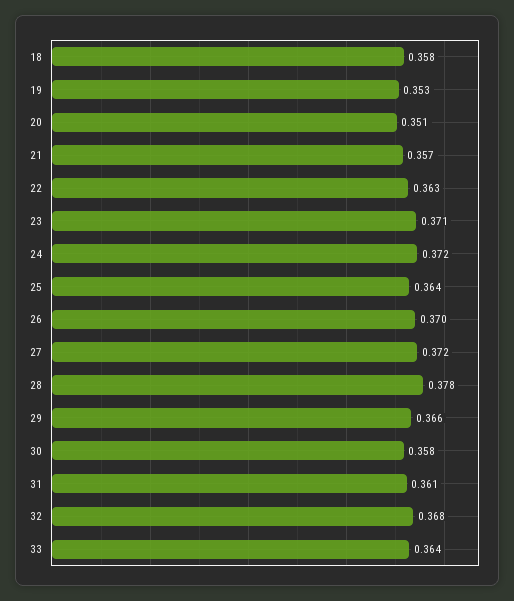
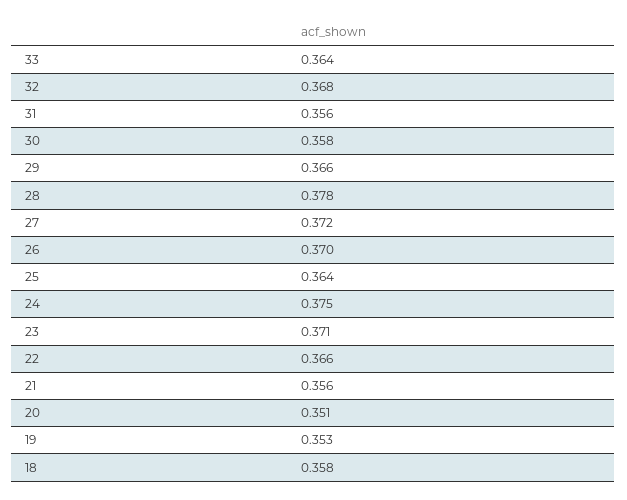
  {
    "18": 0.358,
    "19": 0.353,
    "20": 0.351,
-   "21": 0.357,
+   "21": 0.356,
-   "22": 0.363,
+   "22": 0.366,
    "23": 0.371,
-   "24": 0.372,
+   "24": 0.375,
    "25": 0.364,
    "26": 0.37,
    "27": 0.372,
    "28": 0.378,
    "29": 0.366,
    "30": 0.358,
-   "31": 0.361,
+   "31": 0.356,
    "32": 0.368,
    "33": 0.364
  }

